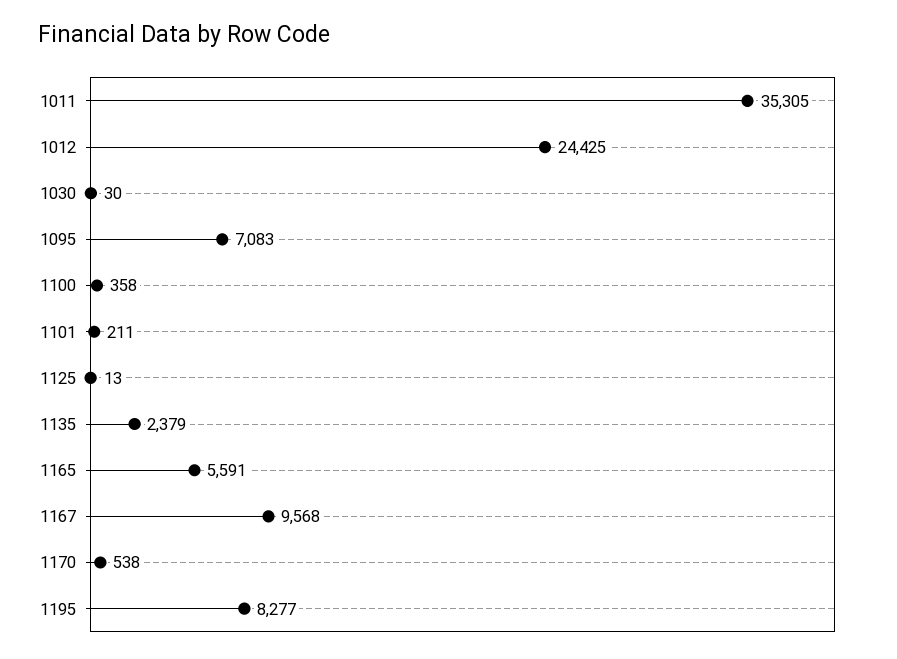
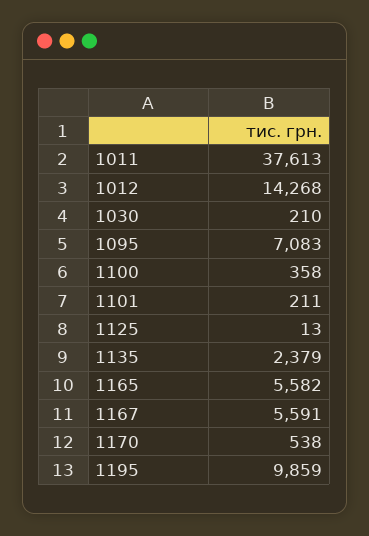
  {
-   "1011": 35305,
+   "1011": 37613,
-   "1012": 24425,
+   "1012": 14268,
-   "1030": 30,
+   "1030": 210,
    "1095": 7083,
    "1100": 358,
    "1101": 211,
    "1125": 13,
    "1135": 2379,
-   "1165": 5591,
+   "1165": 5582,
-   "1167": 9568,
+   "1167": 5591,
    "1170": 538,
-   "1195": 8277
+   "1195": 9859
  }

